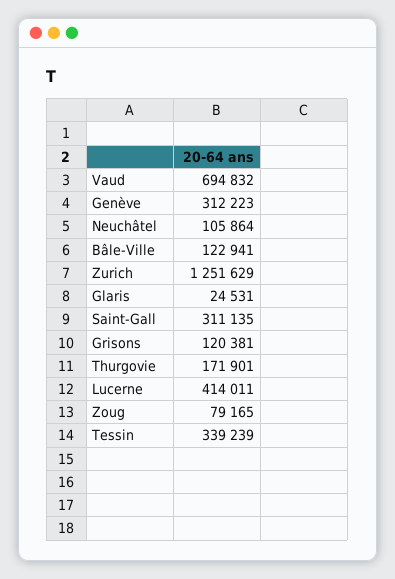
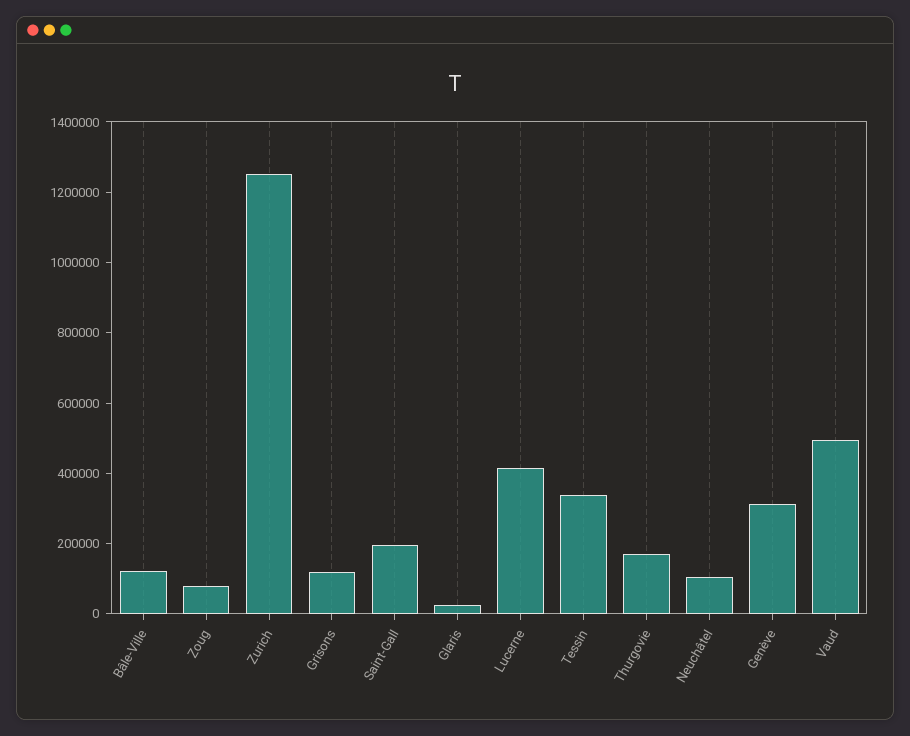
  {
-   "Vaud": 694832,
+   "Vaud": 500000,
    "Genève": 312223,
    "Neuchâtel": 105864,
    "Bâle-Ville": 122941,
    "Zurich": 1251629,
    "Glaris": 24531,
-   "Saint-Gall": 311135,
+   "Saint-Gall": 200000,
    "Grisons": 120381,
    "Thurgovie": 171901,
    "Lucerne": 414011,
    "Zoug": 79165,
    "Tessin": 339239
  }

